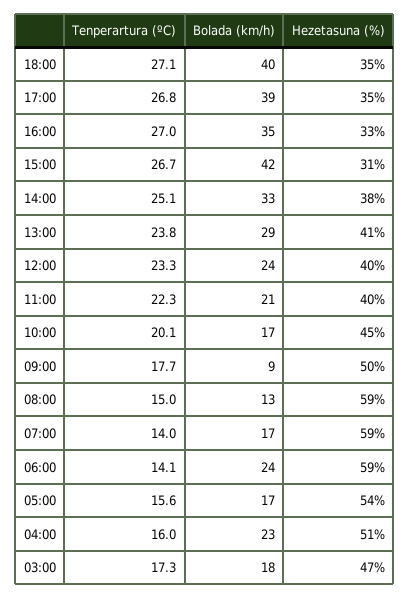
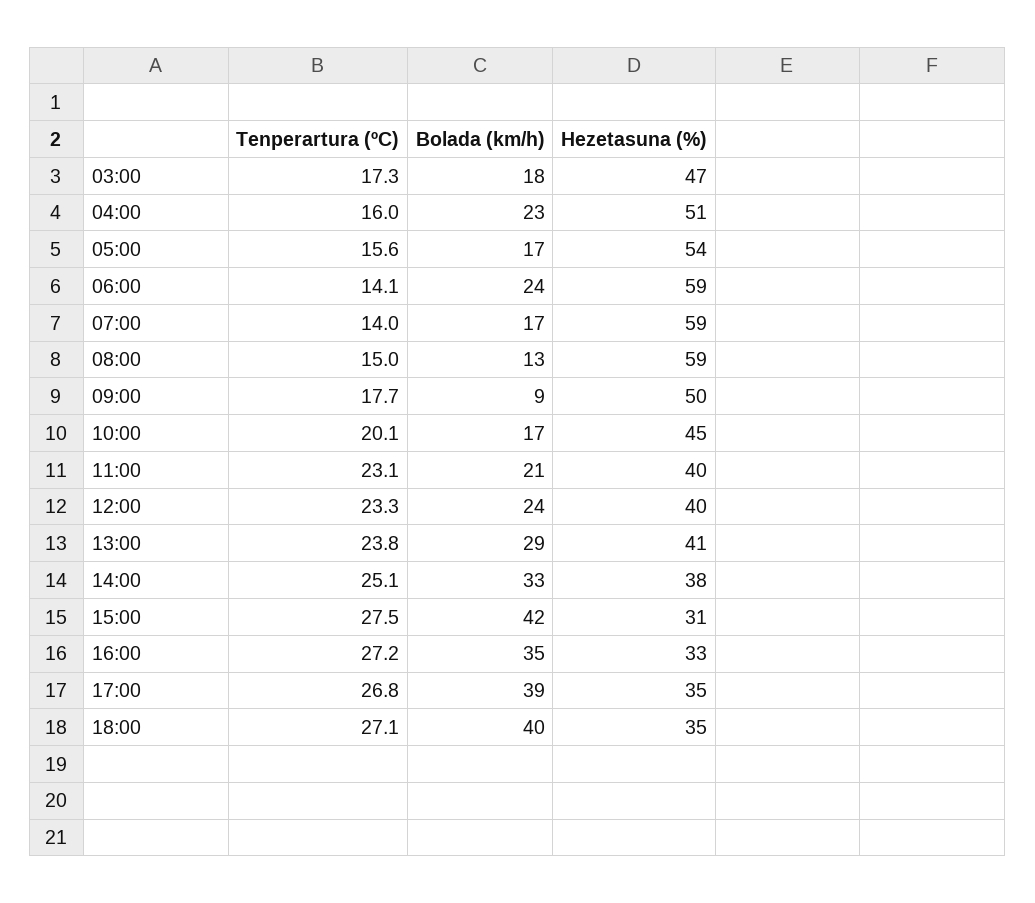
  {
    "Tenperartura (ºC)": {
      "18:00": 27.1,
      "17:00": 26.8,
-     "16:00": 27,
+     "16:00": 27.2,
-     "15:00": 26.7,
+     "15:00": 27.5,
      "14:00": 25.1,
      "13:00": 23.8,
      "12:00": 23.3,
-     "11:00": 22.3,
+     "11:00": 23.1,
      "10:00": 20.1,
      "09:00": 17.7,
      "08:00": 15,
      "07:00": 14,
      "06:00": 14.1,
      "05:00": 15.6,
      "04:00": 16,
      "03:00": 17.3
    },
    "Bolada (km/h)": {
      "18:00": 40,
      "17:00": 39,
      "16:00": 35,
      "15:00": 42,
      "14:00": 33,
      "13:00": 29,
      "12:00": 24,
      "11:00": 21,
      "10:00": 17,
      "09:00": 9,
      "08:00": 13,
      "07:00": 17,
      "06:00": 24,
      "05:00": 17,
      "04:00": 23,
      "03:00": 18
    },
    "Hezetasuna (%)": {
      "18:00": 35,
      "17:00": 35,
      "16:00": 33,
      "15:00": 31,
      "14:00": 38,
      "13:00": 41,
      "12:00": 40,
      "11:00": 40,
      "10:00": 45,
      "09:00": 50,
      "08:00": 59,
      "07:00": 59,
      "06:00": 59,
      "05:00": 54,
      "04:00": 51,
      "03:00": 47
    }
  }

